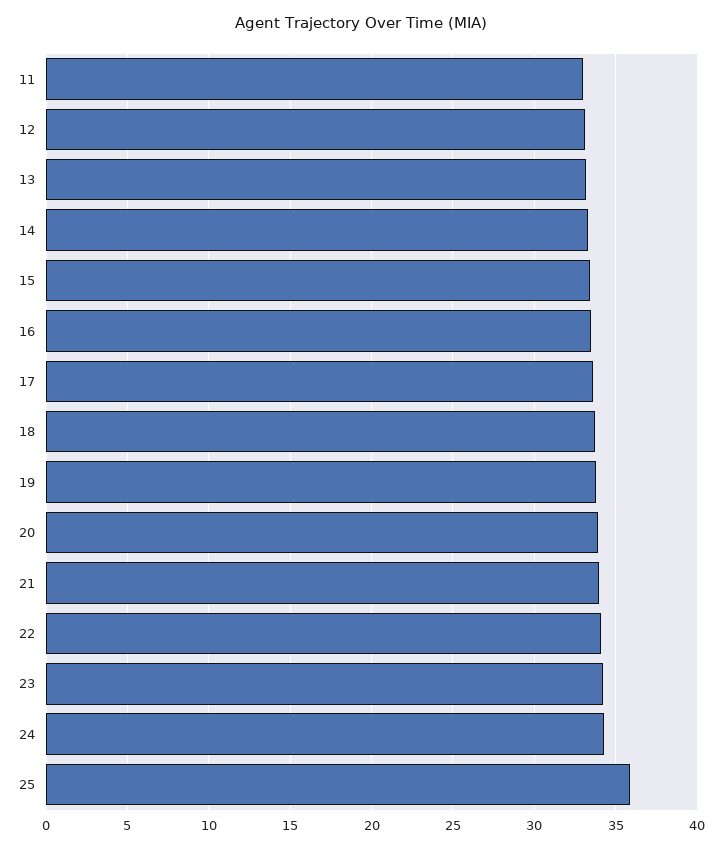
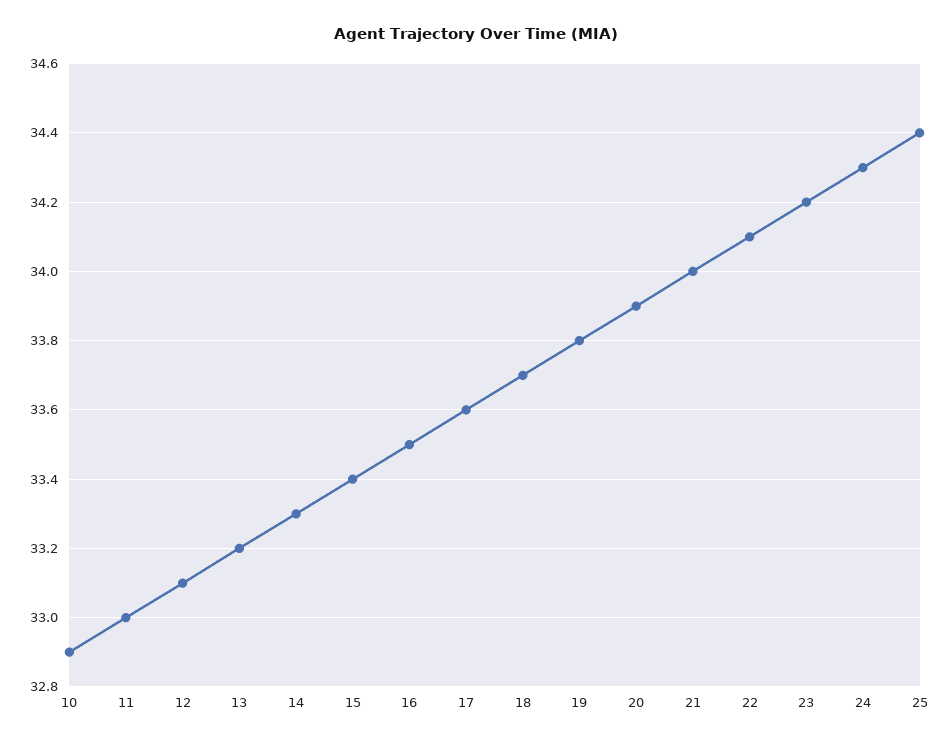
  {
    "11": 33,
    "12": 33.1,
    "13": 33.2,
    "14": 33.3,
    "15": 33.4,
    "16": 33.5,
    "17": 33.6,
    "18": 33.7,
    "19": 33.8,
    "20": 33.9,
    "21": 34,
    "22": 34.1,
    "23": 34.2,
    "24": 34.3,
-   "25": 36
+   "25": 34.4,
+   "10": 32.9
  }

